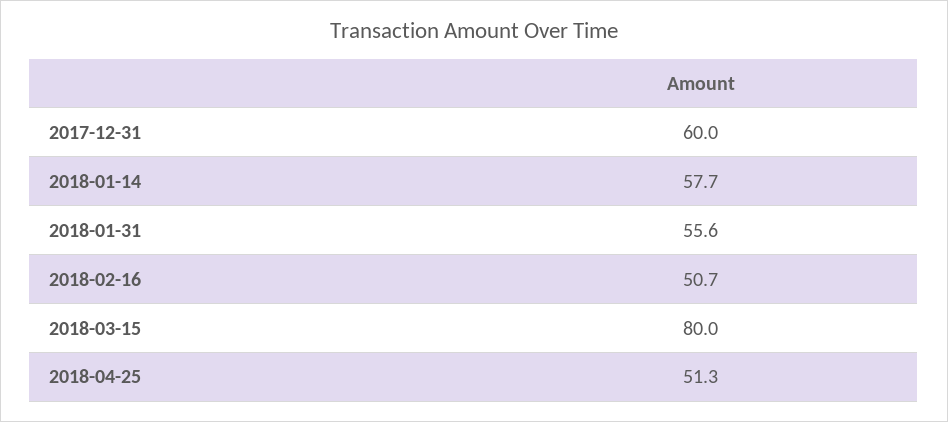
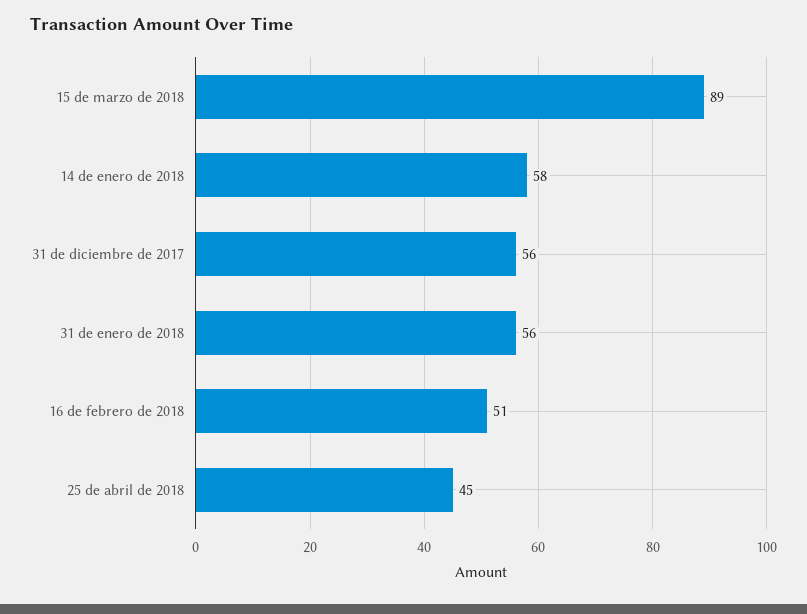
  {
-   "2017-12-31": 60,
+   "2017-12-31": 56,
    "2018-01-14": 57.7,
    "2018-01-31": 55.6,
    "2018-02-16": 50.7,
-   "2018-03-15": 80,
+   "2018-03-15": 89,
-   "2018-04-25": 51.3
+   "2018-04-25": 45
  }

